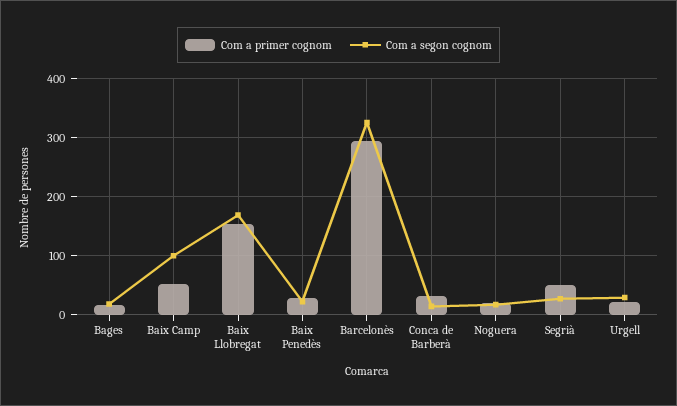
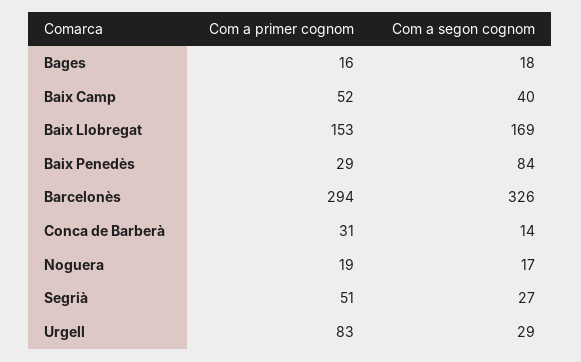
  {
    "Com a primer cognom": {
      "Bages": 16,
      "Baix Camp": 52,
      "Baix Llobregat": 153,
      "Baix Penedès": 29,
      "Barcelonès": 294,
      "Conca de Barberà": 31,
      "Noguera": 19,
      "Segrià": 51,
-     "Urgell": 20
+     "Urgell": 83
    },
    "Com a segon cognom": {
      "Bages": 18,
-     "Baix Camp": 100,
+     "Baix Camp": 40,
      "Baix Llobregat": 169,
-     "Baix Penedès": 20,
+     "Baix Penedès": 84,
      "Barcelonès": 326,
      "Conca de Barberà": 14,
      "Noguera": 17,
      "Segrià": 27,
      "Urgell": 29
    }
  }

